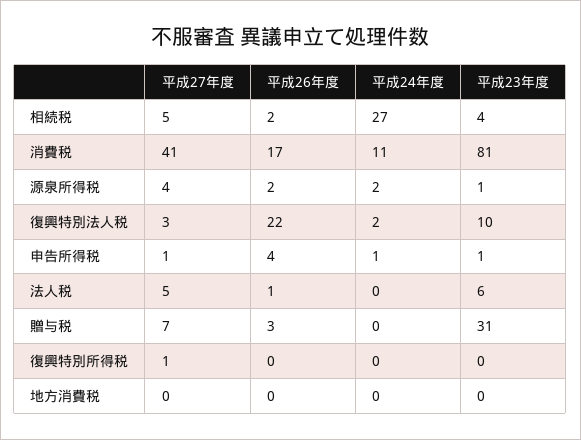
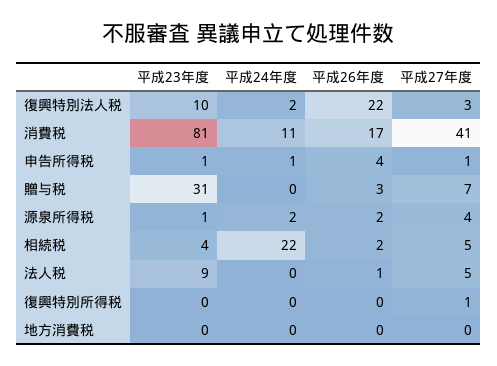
  {
    "平成27年度": {
      "相続税": 5,
      "消費税": 41,
      "源泉所得税": 4,
      "復興特別法人税": 3,
      "申告所得税": 1,
      "法人税": 5,
      "贈与税": 7,
      "復興特別所得税": 1,
      "地方消費税": 0
    },
    "平成26年度": {
      "相続税": 2,
      "消費税": 17,
      "源泉所得税": 2,
      "復興特別法人税": 22,
      "申告所得税": 4,
      "法人税": 1,
      "贈与税": 3,
      "復興特別所得税": 0,
      "地方消費税": 0
    },
    "平成24年度": {
-     "相続税": 27,
+     "相続税": 22,
      "消費税": 11,
      "源泉所得税": 2,
      "復興特別法人税": 2,
      "申告所得税": 1,
      "法人税": 0,
      "贈与税": 0,
      "復興特別所得税": 0,
      "地方消費税": 0
    },
    "平成23年度": {
      "相続税": 4,
      "消費税": 81,
      "源泉所得税": 1,
      "復興特別法人税": 10,
      "申告所得税": 1,
-     "法人税": 6,
+     "法人税": 9,
      "贈与税": 31,
      "復興特別所得税": 0,
      "地方消費税": 0
    }
  }

